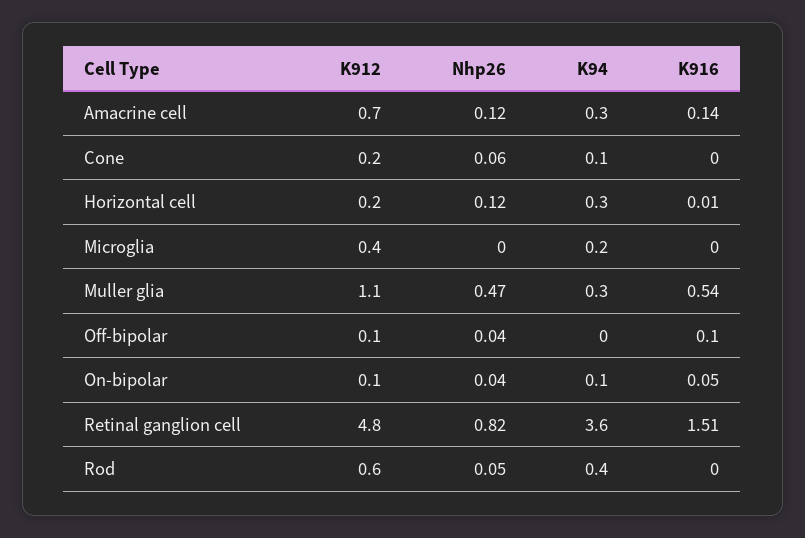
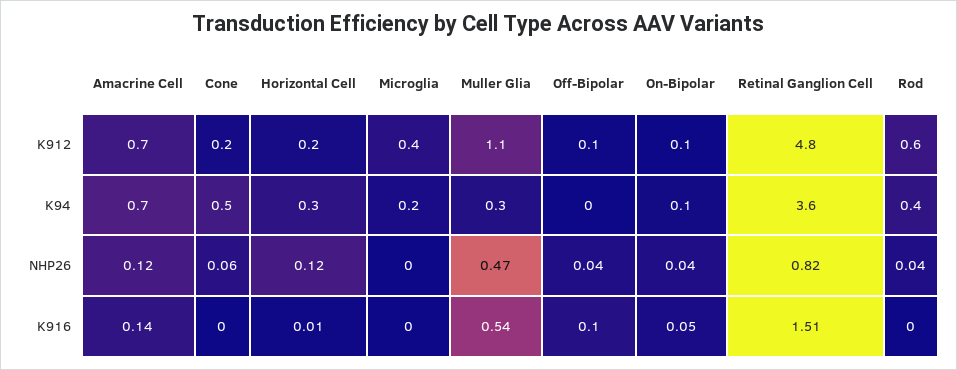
  {
    "K912": {
      "Amacrine cell": 0.7,
      "Cone": 0.2,
      "Horizontal cell": 0.2,
      "Microglia": 0.4,
      "Muller glia": 1.1,
      "Off-bipolar": 0.1,
      "On-bipolar": 0.1,
      "Retinal ganglion cell": 4.8,
      "Rod": 0.6
    },
    "Nhp26": {
      "Amacrine cell": 0.12,
      "Cone": 0.06,
      "Horizontal cell": 0.12,
      "Microglia": 0,
      "Muller glia": 0.47,
      "Off-bipolar": 0.04,
      "On-bipolar": 0.04,
      "Retinal ganglion cell": 0.82,
-     "Rod": 0.05
+     "Rod": 0.04
    },
    "K94": {
-     "Amacrine cell": 0.3,
+     "Amacrine cell": 0.7,
-     "Cone": 0.1,
+     "Cone": 0.5,
      "Horizontal cell": 0.3,
      "Microglia": 0.2,
      "Muller glia": 0.3,
      "Off-bipolar": 0,
      "On-bipolar": 0.1,
      "Retinal ganglion cell": 3.6,
      "Rod": 0.4
    },
    "K916": {
      "Amacrine cell": 0.14,
      "Cone": 0,
      "Horizontal cell": 0.01,
      "Microglia": 0,
      "Muller glia": 0.54,
      "Off-bipolar": 0.1,
      "On-bipolar": 0.05,
      "Retinal ganglion cell": 1.51,
      "Rod": 0
    }
  }

